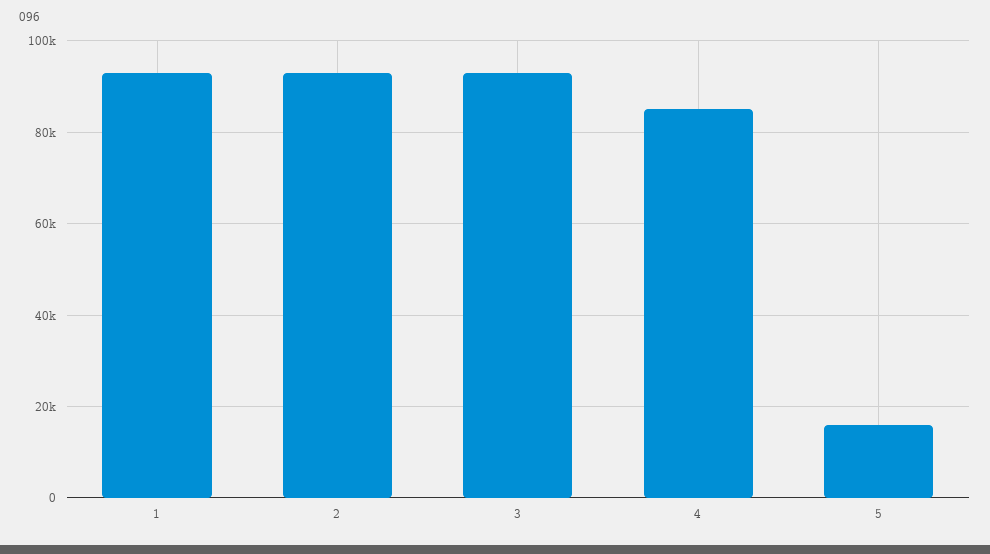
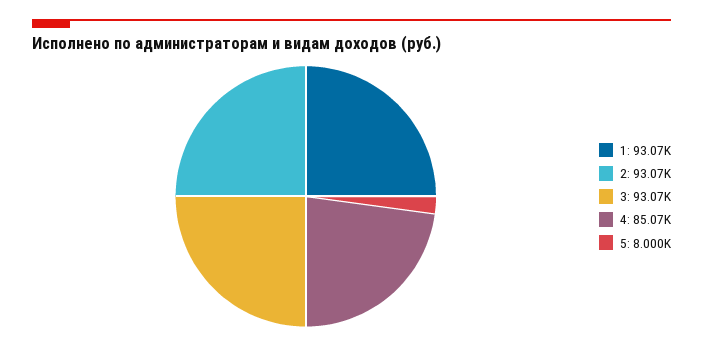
  {
    "1": 93070,
    "2": 93070,
    "3": 93070,
    "4": 85070,
-   "5": 16000
+   "5": 8000
  }

